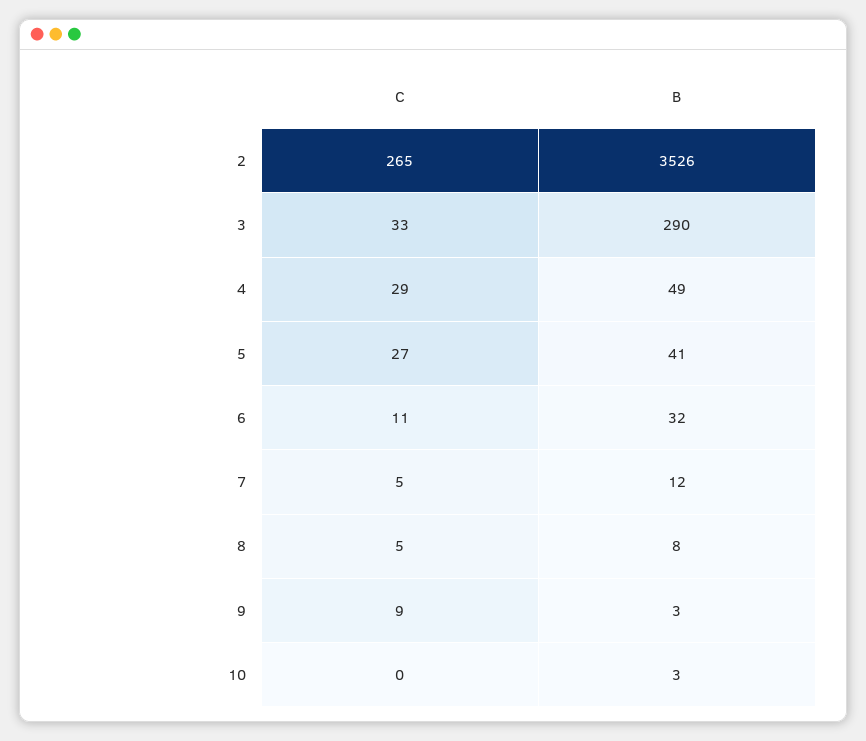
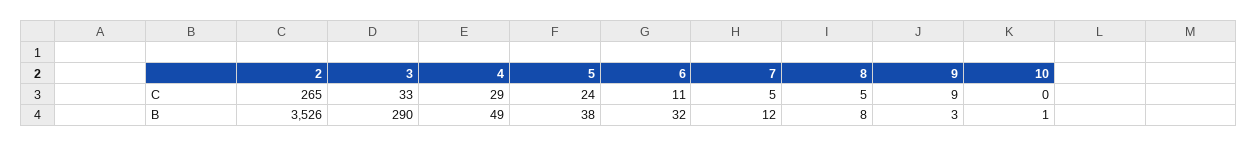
  {
    "C": {
      "2": 265,
      "3": 33,
      "4": 29,
-     "5": 27,
+     "5": 24,
      "6": 11,
      "7": 5,
      "8": 5,
      "9": 9,
      "10": 0
    },
    "B": {
      "2": 3526,
      "3": 290,
      "4": 49,
-     "5": 41,
+     "5": 38,
      "6": 32,
      "7": 12,
      "8": 8,
      "9": 3,
-     "10": 3
+     "10": 1
    }
  }

